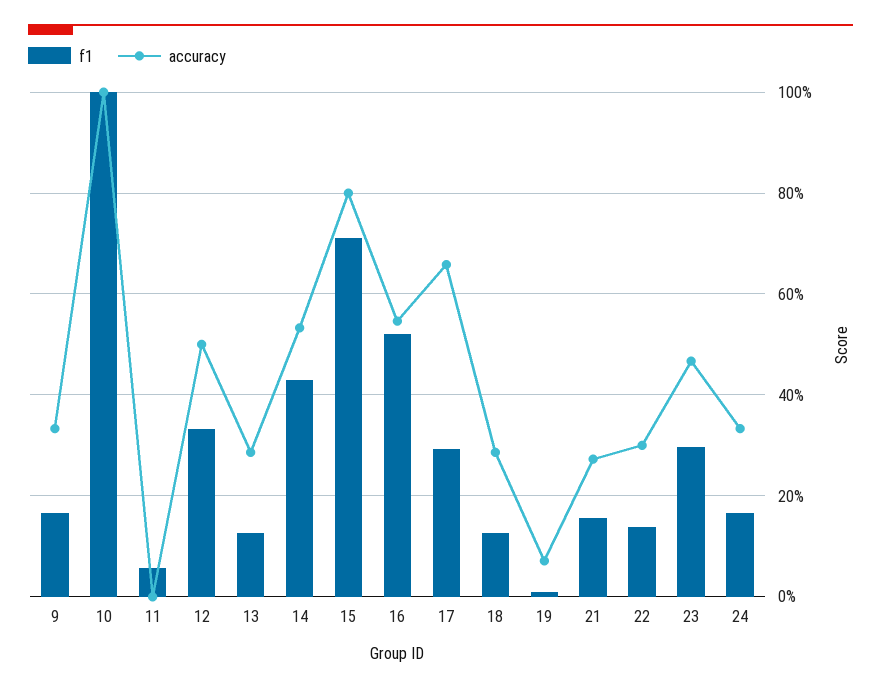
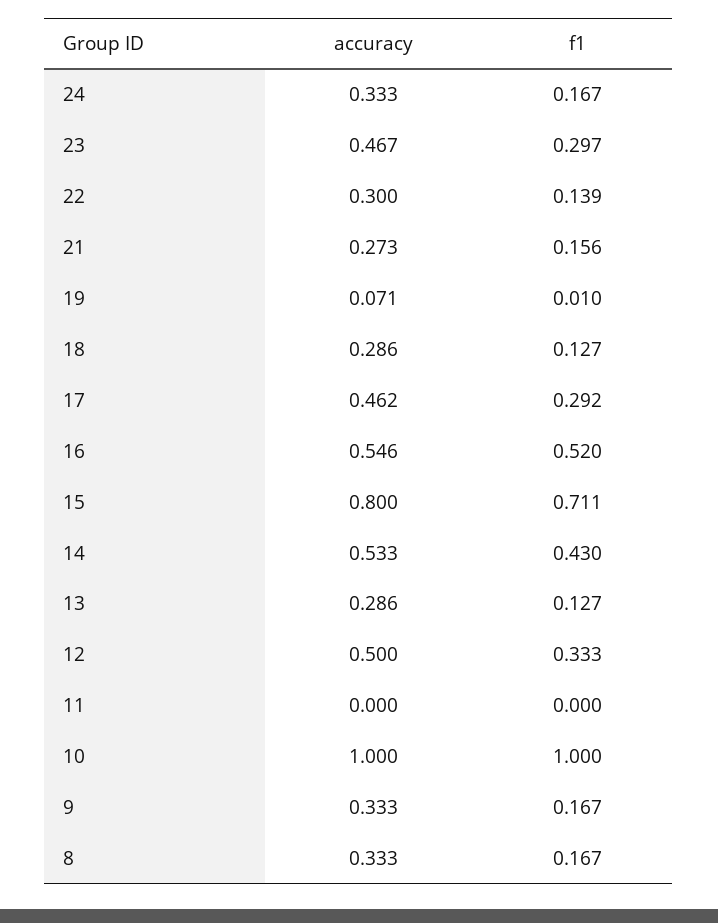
  {
    "f1": {
      "9": 0.167,
      "10": 1,
-     "11": 0.06,
+     "11": 0,
      "12": 0.333,
      "13": 0.127,
      "14": 0.43,
      "15": 0.711,
      "16": 0.52,
      "17": 0.292,
      "18": 0.127,
      "19": 0.01,
      "21": 0.156,
      "22": 0.139,
      "23": 0.297,
-     "24": 0.167
+     "24": 0.167,
+     "8": 0.167
    },
    "accuracy": {
      "9": 0.333,
      "10": 1,
      "11": 0,
      "12": 0.5,
      "13": 0.286,
      "14": 0.533,
      "15": 0.8,
      "16": 0.546,
-     "17": 0.66,
+     "17": 0.462,
      "18": 0.286,
      "19": 0.071,
      "21": 0.273,
      "22": 0.3,
      "23": 0.467,
-     "24": 0.333
+     "24": 0.333,
+     "8": 0.333
    }
  }

